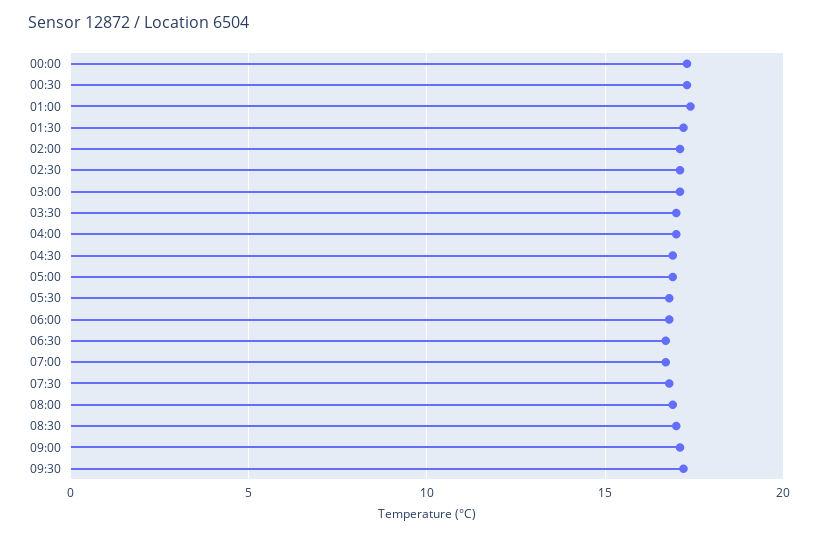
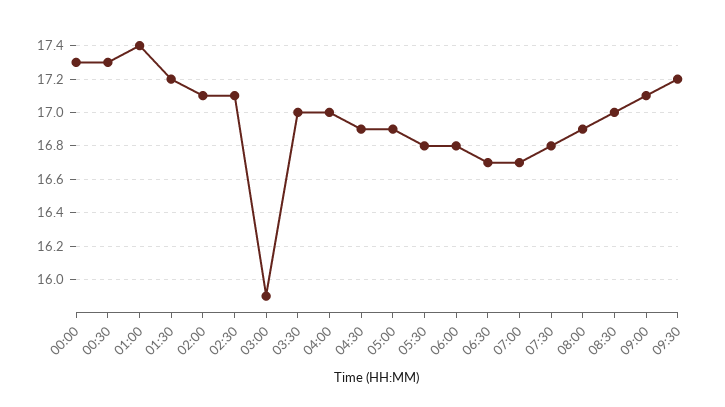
  {
    "00:00": 17.3,
    "00:30": 17.3,
    "01:00": 17.4,
    "01:30": 17.2,
    "02:00": 17.1,
    "02:30": 17.1,
-   "03:00": 17,
+   "03:00": 15.9,
    "03:30": 17,
    "04:00": 17,
    "04:30": 16.9,
    "05:00": 16.9,
    "05:30": 16.8,
    "06:00": 16.8,
    "06:30": 16.7,
    "07:00": 16.7,
    "07:30": 16.8,
    "08:00": 16.9,
    "08:30": 17,
    "09:00": 17.1,
    "09:30": 17.2
  }

